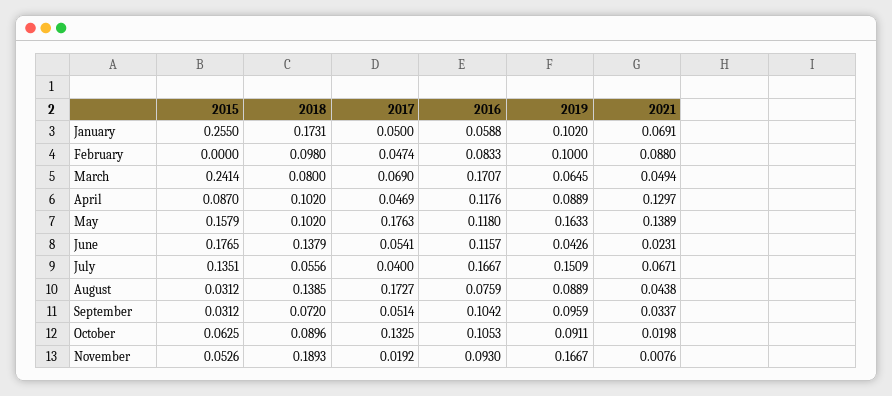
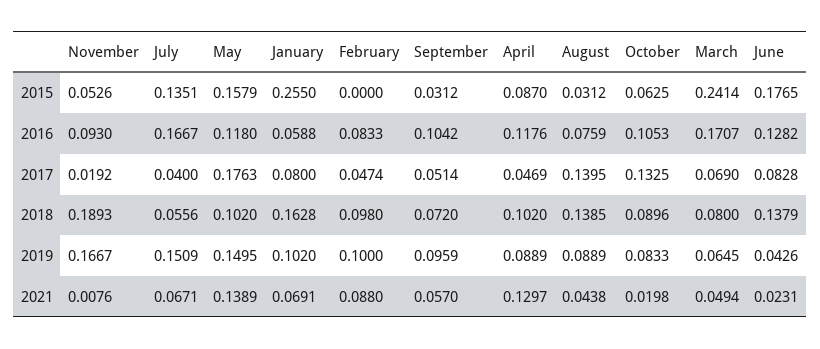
  {
    "2015": {
      "January": 0.255,
      "February": 0,
      "March": 0.2414,
      "April": 0.087,
      "May": 0.1579,
      "June": 0.1765,
      "July": 0.1351,
      "August": 0.0312,
      "September": 0.0312,
      "October": 0.0625,
      "November": 0.0526
    },
    "2018": {
-     "January": 0.1731,
+     "January": 0.1628,
      "February": 0.098,
      "March": 0.08,
      "April": 0.102,
      "May": 0.102,
      "June": 0.1379,
      "July": 0.0556,
      "August": 0.1385,
      "September": 0.072,
      "October": 0.0896,
      "November": 0.1893
    },
    "2017": {
-     "January": 0.05,
+     "January": 0.08,
      "February": 0.0474,
      "March": 0.069,
      "April": 0.0469,
      "May": 0.1763,
-     "June": 0.0541,
+     "June": 0.0828,
      "July": 0.04,
-     "August": 0.1727,
+     "August": 0.1395,
      "September": 0.0514,
      "October": 0.1325,
      "November": 0.0192
    },
    "2016": {
      "January": 0.0588,
      "February": 0.0833,
      "March": 0.1707,
      "April": 0.1176,
      "May": 0.118,
-     "June": 0.1157,
+     "June": 0.1282,
      "July": 0.1667,
      "August": 0.0759,
      "September": 0.1042,
      "October": 0.1053,
      "November": 0.093
    },
    "2019": {
      "January": 0.102,
      "February": 0.1,
      "March": 0.0645,
      "April": 0.0889,
-     "May": 0.1633,
+     "May": 0.1495,
      "June": 0.0426,
      "July": 0.1509,
      "August": 0.0889,
      "September": 0.0959,
-     "October": 0.0911,
+     "October": 0.0833,
      "November": 0.1667
    },
    "2021": {
      "January": 0.0691,
      "February": 0.088,
      "March": 0.0494,
      "April": 0.1297,
      "May": 0.1389,
      "June": 0.0231,
      "July": 0.0671,
      "August": 0.0438,
-     "September": 0.0337,
+     "September": 0.057,
      "October": 0.0198,
      "November": 0.0076
    }
  }

